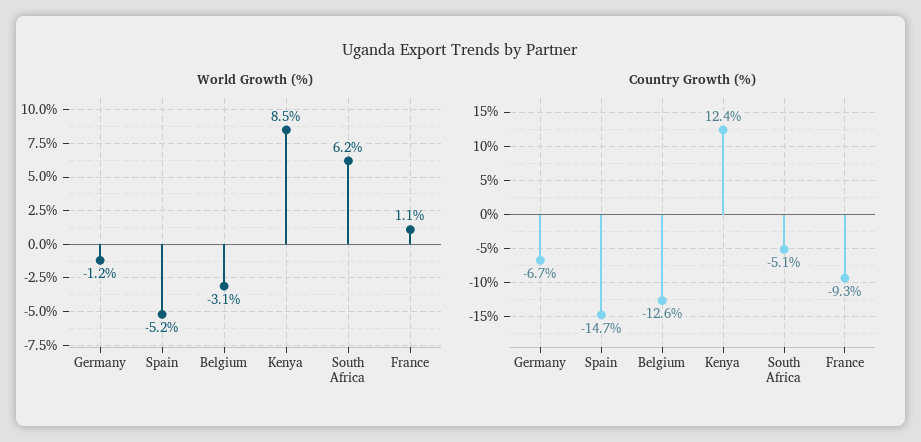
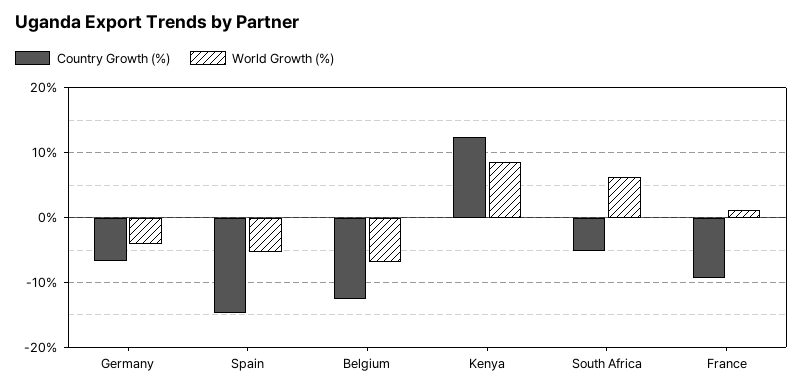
  {
    "World Growth (%)": {
-     "Germany": -1.2,
+     "Germany": -4,
      "Spain": -5.2,
-     "Belgium": -3.1,
+     "Belgium": -7,
      "Kenya": 8.5,
      "South Africa": 6.2,
      "France": 1.1
    },
    "Country Growth (%)": {
      "Germany": -6.7,
      "Spain": -14.7,
      "Belgium": -12.6,
      "Kenya": 12.4,
      "South Africa": -5.1,
      "France": -9.3
    }
  }

